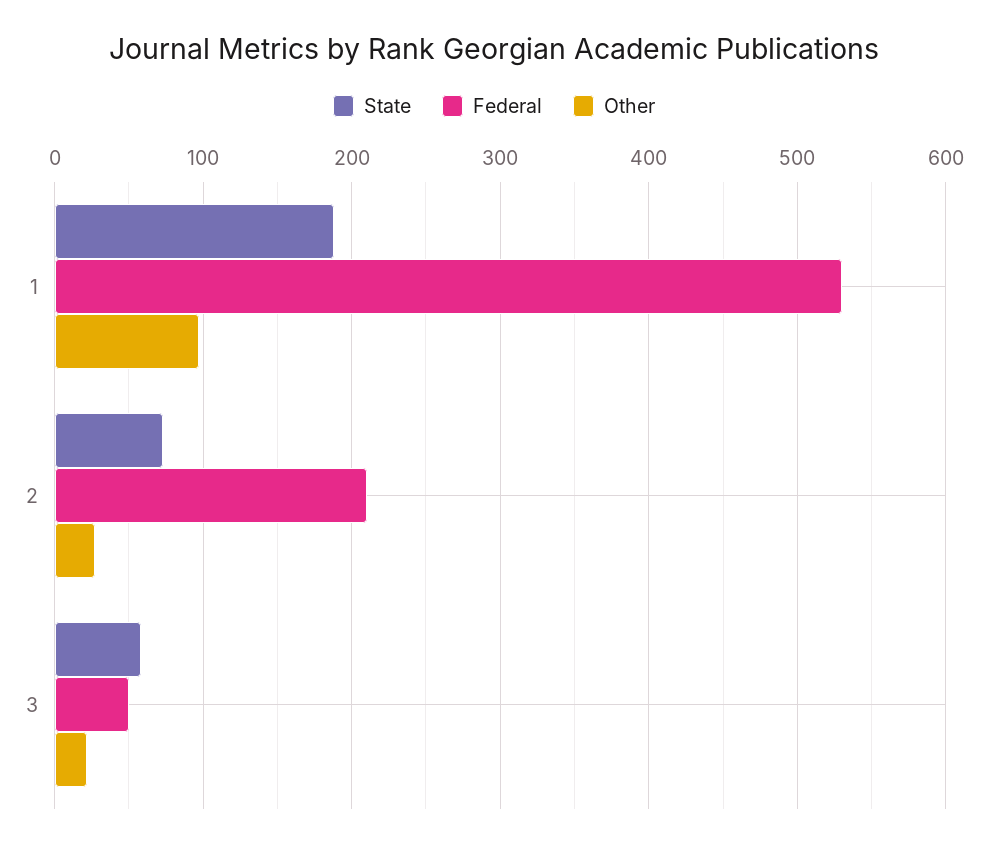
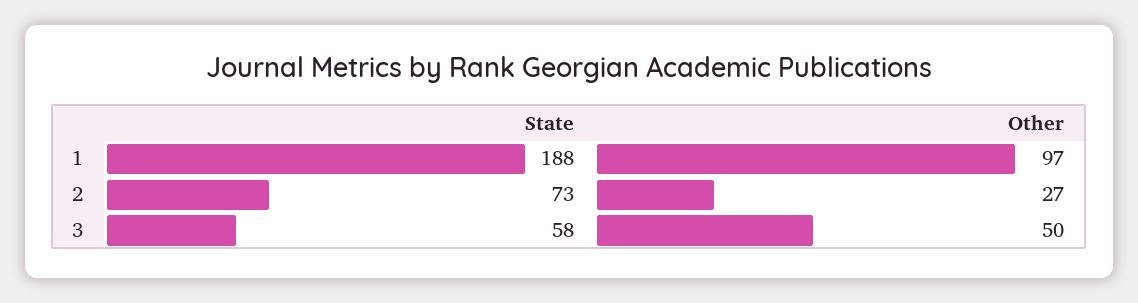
  {
    "State": {
      "1": 188,
      "2": 73,
      "3": 58
    },
-   "Federal": {
-     "1": 530,
-     "2": 210,
-     "3": 50
-   },
    "Other": {
      "1": 97,
      "2": 27,
-     "3": 20
+     "3": 50
    }
  }

